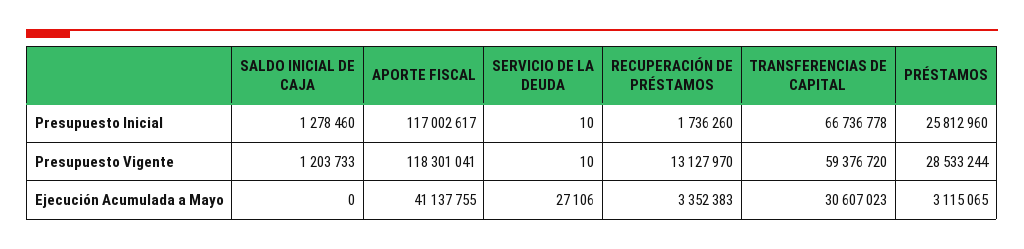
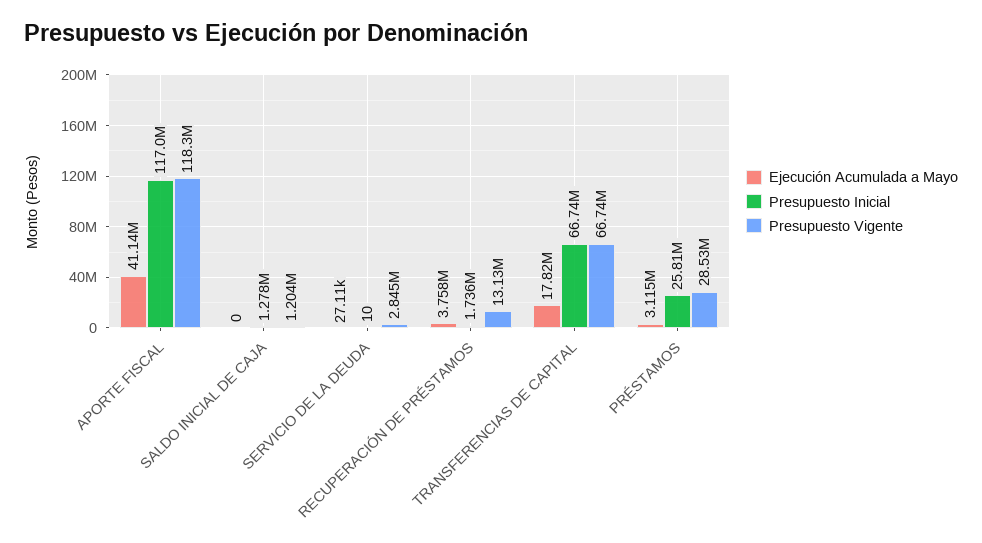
  {
    "Presupuesto Inicial": {
      "SALDO INICIAL DE CAJA": 1278460,
      "APORTE FISCAL": 117002617,
      "SERVICIO DE LA DEUDA": 10,
      "RECUPERACIÓN DE PRÉSTAMOS": 1736260,
      "TRANSFERENCIAS DE CAPITAL": 66736778,
      "PRÉSTAMOS": 25812960
    },
    "Presupuesto Vigente": {
      "SALDO INICIAL DE CAJA": 1203733,
      "APORTE FISCAL": 118301041,
-     "SERVICIO DE LA DEUDA": 10,
+     "SERVICIO DE LA DEUDA": 2845000,
      "RECUPERACIÓN DE PRÉSTAMOS": 13127970,
-     "TRANSFERENCIAS DE CAPITAL": 59376720,
+     "TRANSFERENCIAS DE CAPITAL": 66740000,
      "PRÉSTAMOS": 28533244
    },
    "Ejecución Acumulada a Mayo": {
      "SALDO INICIAL DE CAJA": 0,
      "APORTE FISCAL": 41137755,
      "SERVICIO DE LA DEUDA": 27106,
-     "RECUPERACIÓN DE PRÉSTAMOS": 3352383,
+     "RECUPERACIÓN DE PRÉSTAMOS": 3758000,
-     "TRANSFERENCIAS DE CAPITAL": 30607023,
+     "TRANSFERENCIAS DE CAPITAL": 17820000,
      "PRÉSTAMOS": 3115065
    }
  }

